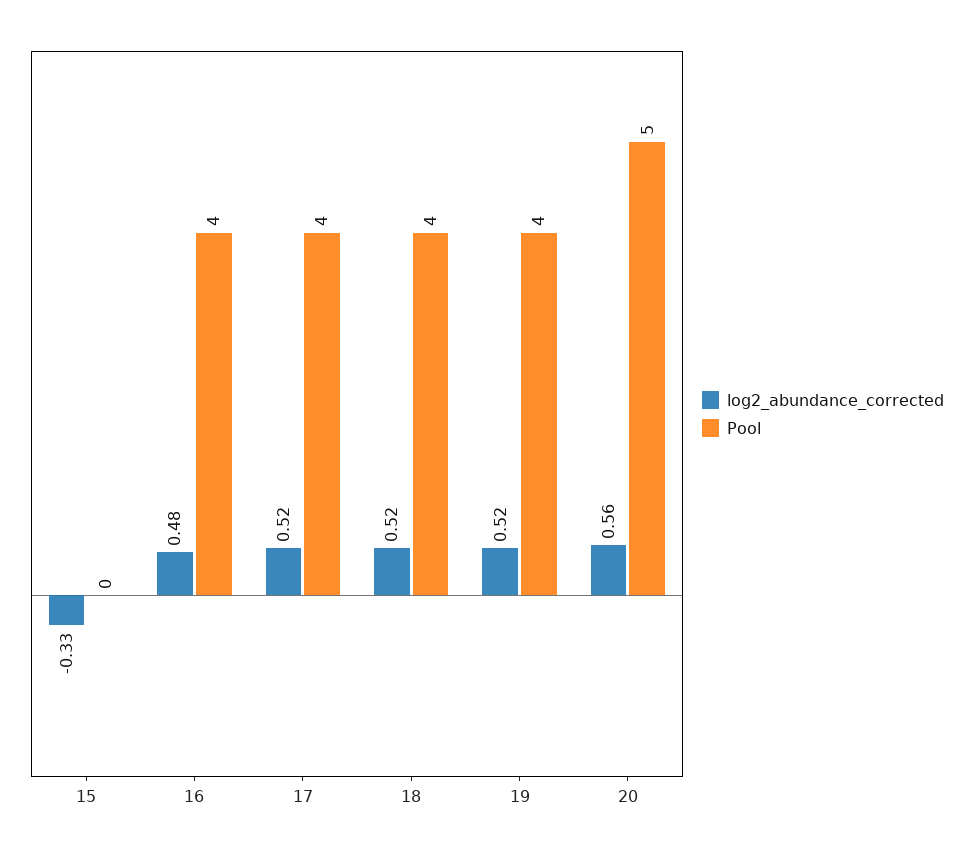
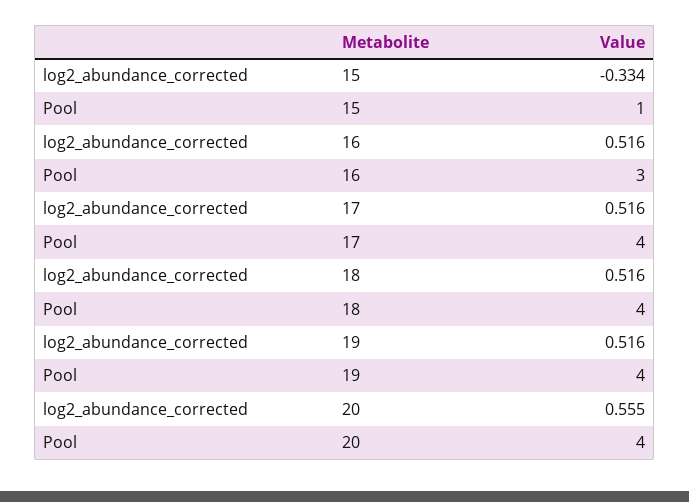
  {
    "log2_abundance_corrected": {
      "15": -0.334,
-     "16": 0.48,
+     "16": 0.516,
      "17": 0.516,
      "18": 0.516,
      "19": 0.516,
      "20": 0.555
    },
    "Pool": {
-     "15": 0,
+     "15": 1,
-     "16": 4,
+     "16": 3,
      "17": 4,
      "18": 4,
      "19": 4,
-     "20": 5
+     "20": 4
    }
  }

